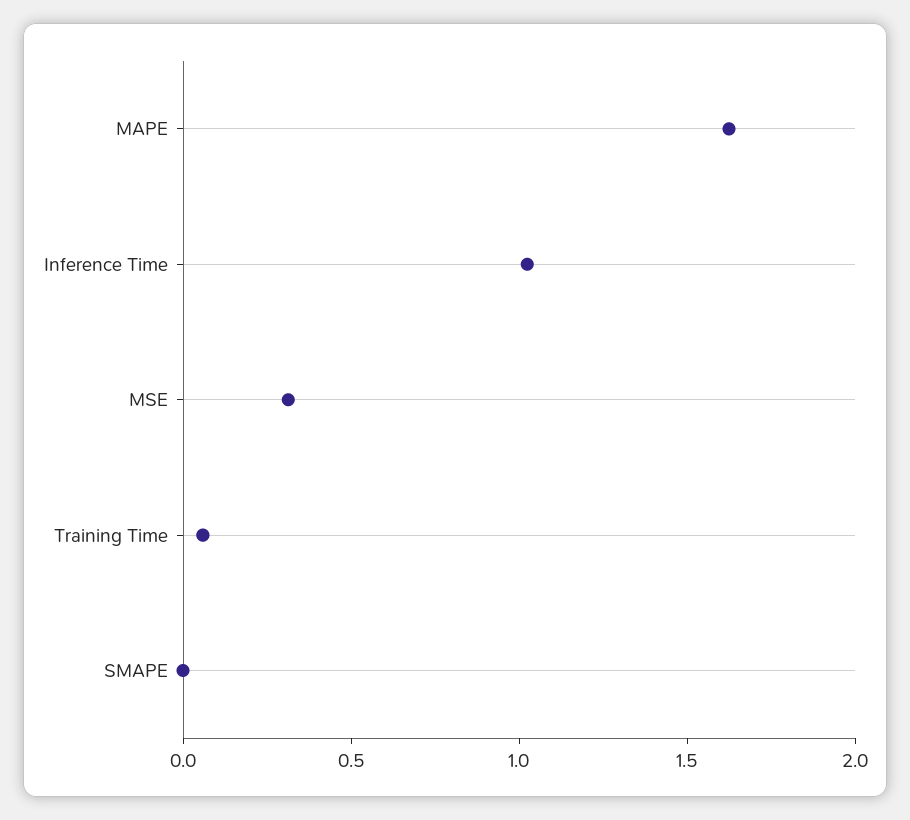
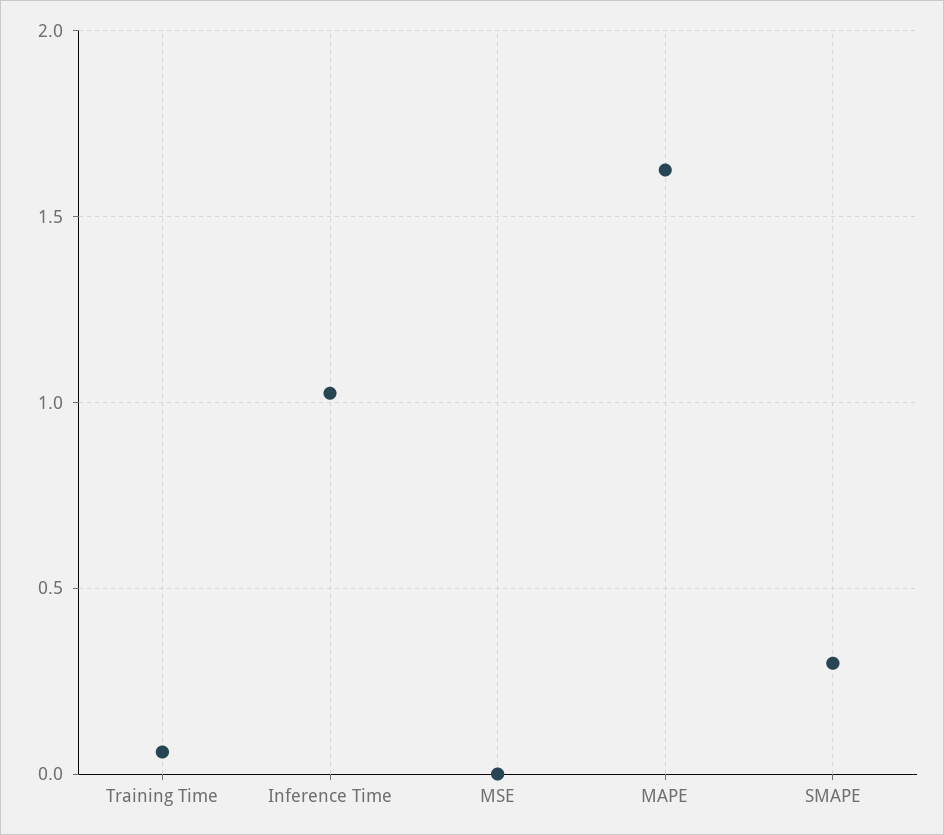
  {
    "MAPE": 1.6,
    "Inference Time": 1,
-   "MSE": 0.3,
+   "MSE": 0,
    "Training Time": 0.05,
-   "SMAPE": 0
+   "SMAPE": 0.3
  }

